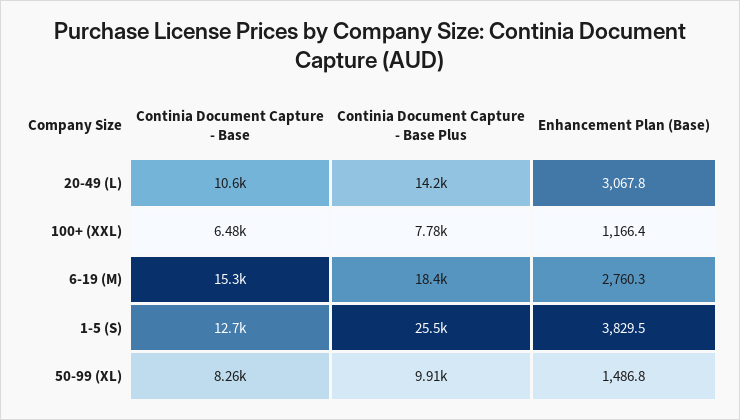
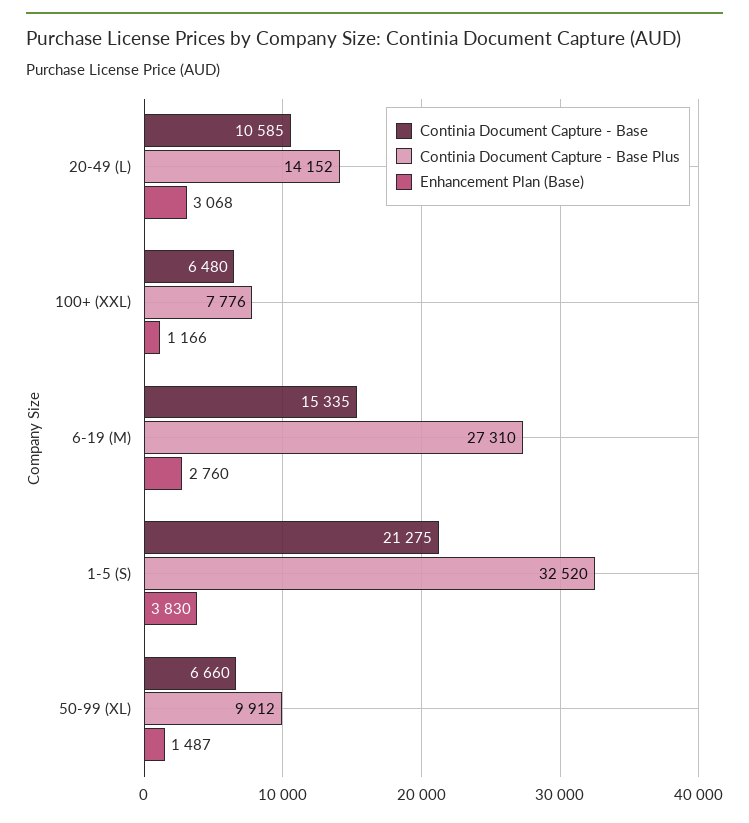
  {
    "Continia Document Capture - Base": {
      "20-49 (L)": 10585,
      "100+ (XXL)": 6480,
      "6-19 (M)": 15335,
-     "1-5 (S)": 12700,
+     "1-5 (S)": 21275,
-     "50-99 (XL)": 8260
+     "50-99 (XL)": 6660
    },
    "Continia Document Capture - Base Plus": {
      "20-49 (L)": 14152,
      "100+ (XXL)": 7776,
-     "6-19 (M)": 18400,
+     "6-19 (M)": 27310,
-     "1-5 (S)": 25500,
+     "1-5 (S)": 32520,
      "50-99 (XL)": 9912
    },
    "Enhancement Plan (Base)": {
      "20-49 (L)": 3067.8,
      "100+ (XXL)": 1166.4,
      "6-19 (M)": 2760.3,
      "1-5 (S)": 3829.5,
      "50-99 (XL)": 1486.8
    }
  }

